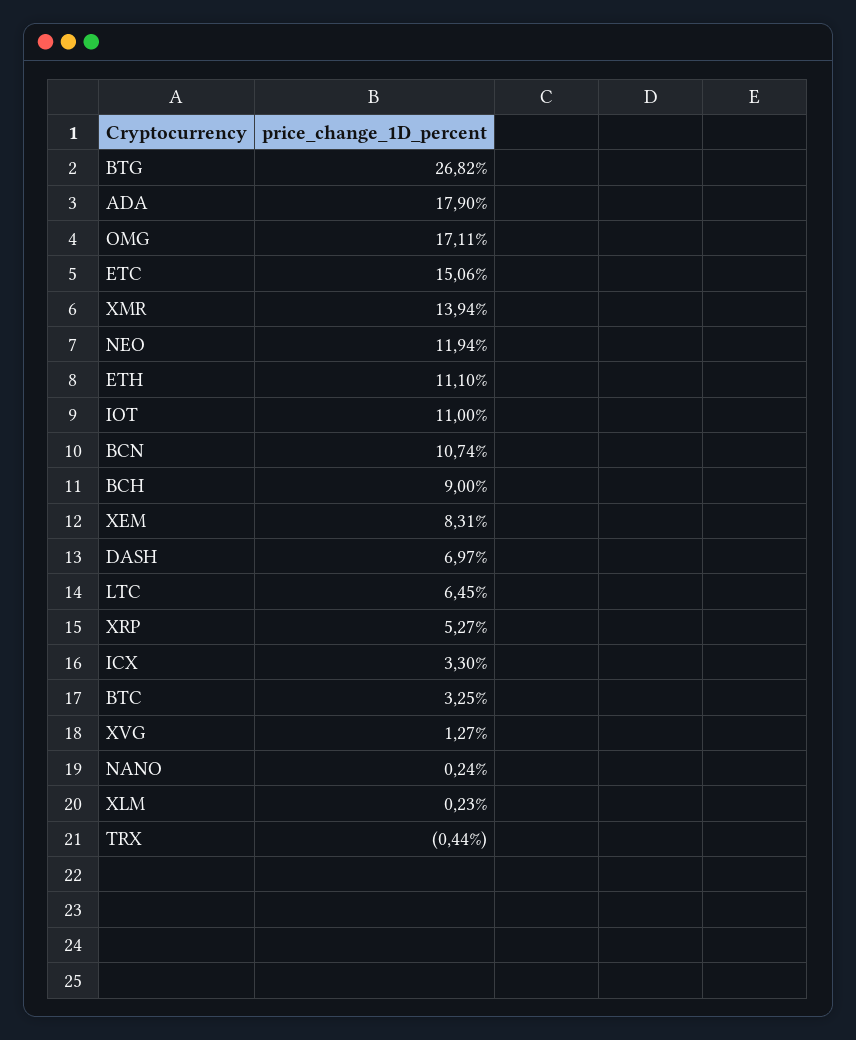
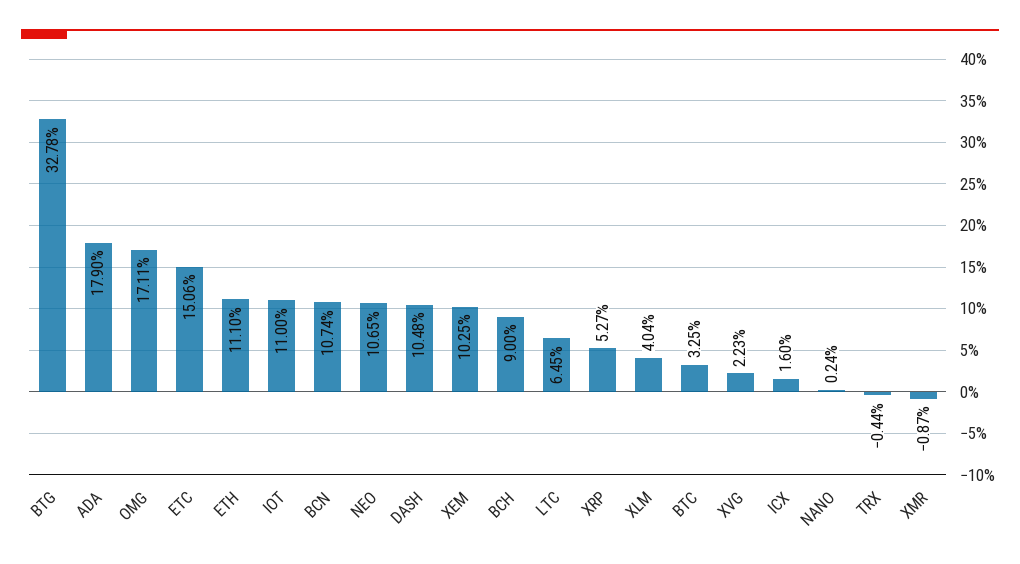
  {
-   "BTG": 26.82,
+   "BTG": 32.78,
    "ADA": 17.9,
    "OMG": 17.11,
    "ETC": 15.06,
-   "XMR": 13.94,
+   "XMR": -0.87,
-   "NEO": 11.94,
+   "NEO": 10.65,
    "ETH": 11.1,
    "IOT": 11,
    "BCN": 10.74,
    "BCH": 9,
-   "XEM": 8.31,
+   "XEM": 10.25,
-   "DASH": 6.97,
+   "DASH": 10.48,
    "LTC": 6.45,
    "XRP": 5.27,
-   "ICX": 3.3,
+   "ICX": 1.6,
    "BTC": 3.25,
-   "XVG": 1.27,
+   "XVG": 2.23,
    "NANO": 0.24,
-   "XLM": 0.23,
+   "XLM": 4.04,
    "TRX": -0.44
  }

